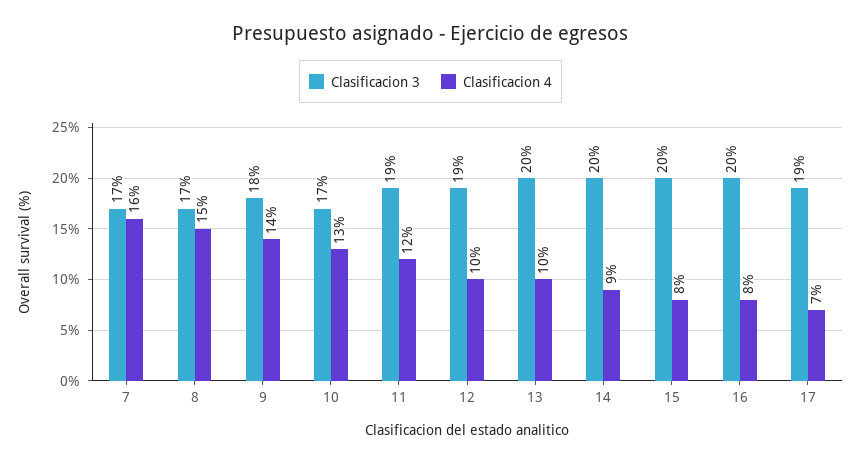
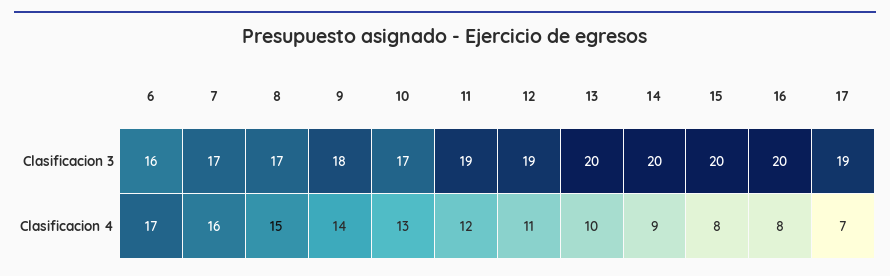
  {
    "Clasificacion 3": {
      "7": 17,
      "8": 17,
      "9": 18,
      "10": 17,
      "11": 19,
      "12": 19,
      "13": 20,
      "14": 20,
      "15": 20,
      "16": 20,
-     "17": 19
+     "17": 19,
+     "6": 16
    },
    "Clasificacion 4": {
      "7": 16,
      "8": 15,
      "9": 14,
      "10": 13,
      "11": 12,
-     "12": 10,
+     "12": 11,
      "13": 10,
      "14": 9,
      "15": 8,
      "16": 8,
-     "17": 7
+     "17": 7,
+     "6": 17
    }
  }

